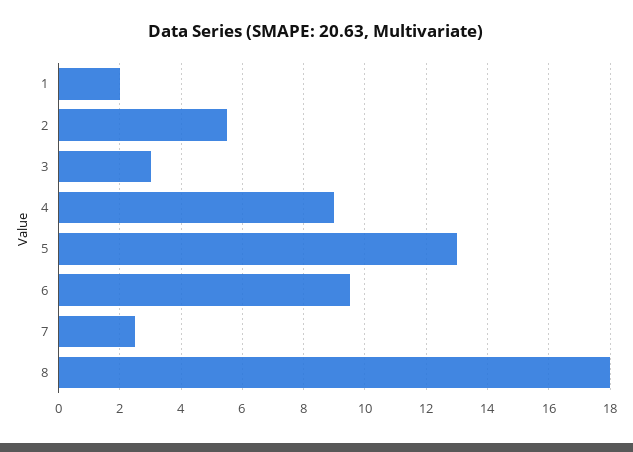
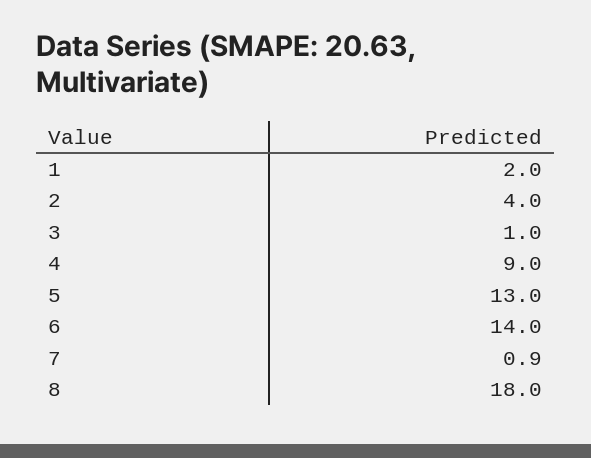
  {
    "1": 2,
-   "2": 5.5,
+   "2": 4,
-   "3": 3,
+   "3": 1,
    "4": 9,
    "5": 13,
-   "6": 9.5,
+   "6": 14,
-   "7": 2.5,
+   "7": 0.9,
    "8": 18
  }

